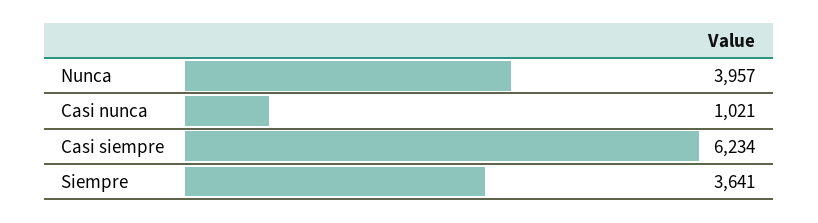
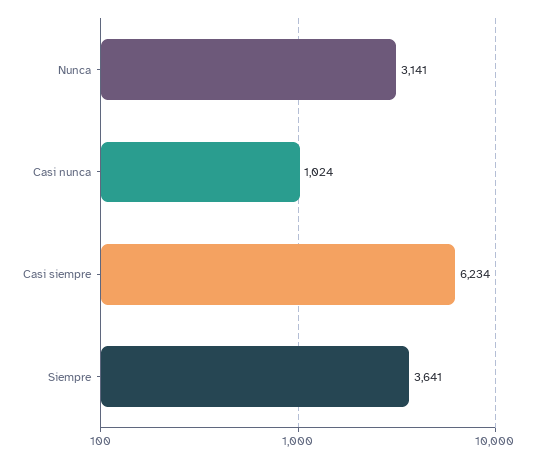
  {
-   "Nunca": 3957,
+   "Nunca": 3141,
-   "Casi nunca": 1021,
+   "Casi nunca": 1024,
    "Casi siempre": 6234,
    "Siempre": 3641
  }

